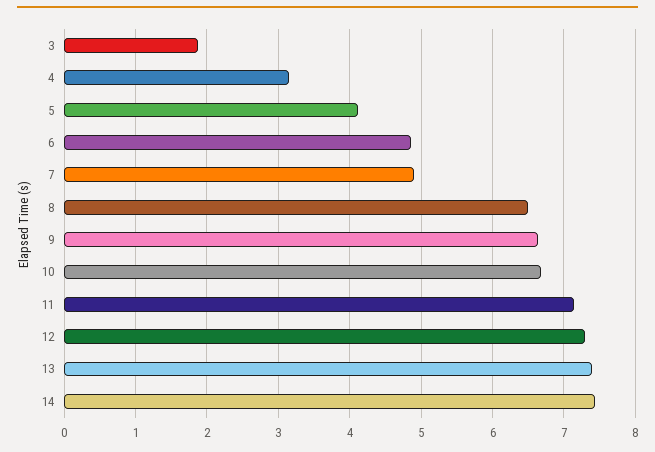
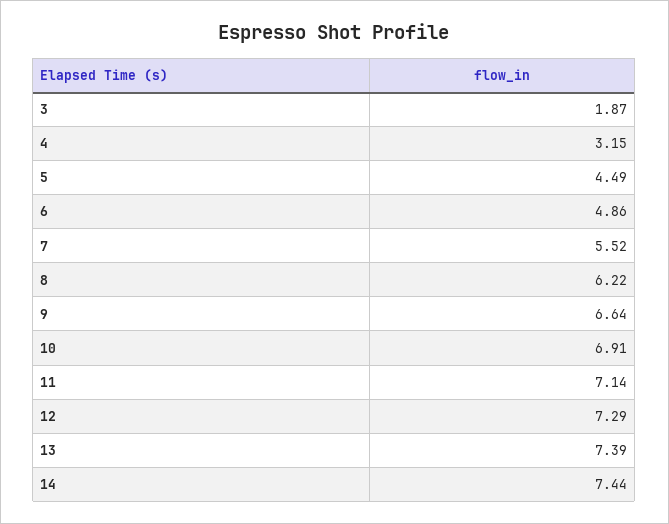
  {
    "3": 1.87,
    "4": 3.15,
-   "5": 4.1,
+   "5": 4.49,
    "6": 4.86,
-   "7": 4.9,
+   "7": 5.52,
-   "8": 6.5,
+   "8": 6.22,
    "9": 6.64,
-   "10": 6.7,
+   "10": 6.91,
    "11": 7.14,
    "12": 7.29,
    "13": 7.39,
    "14": 7.44
  }

